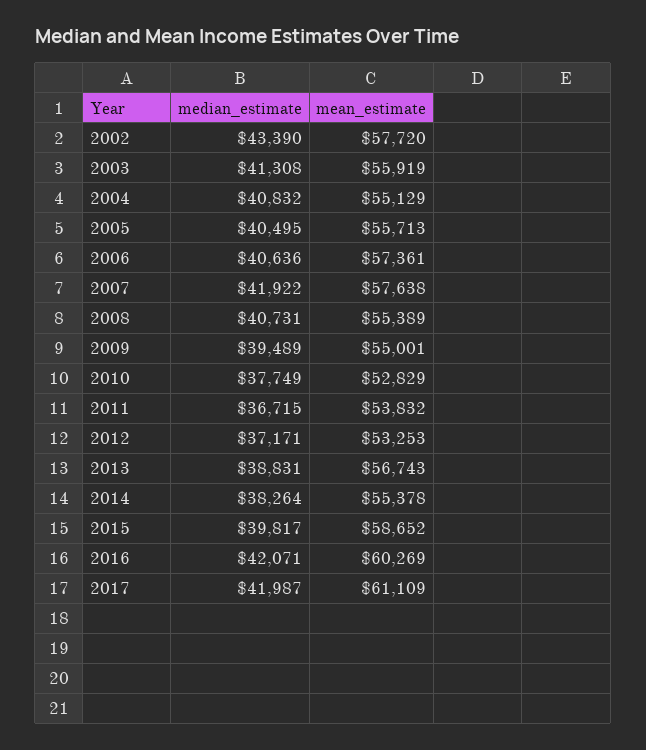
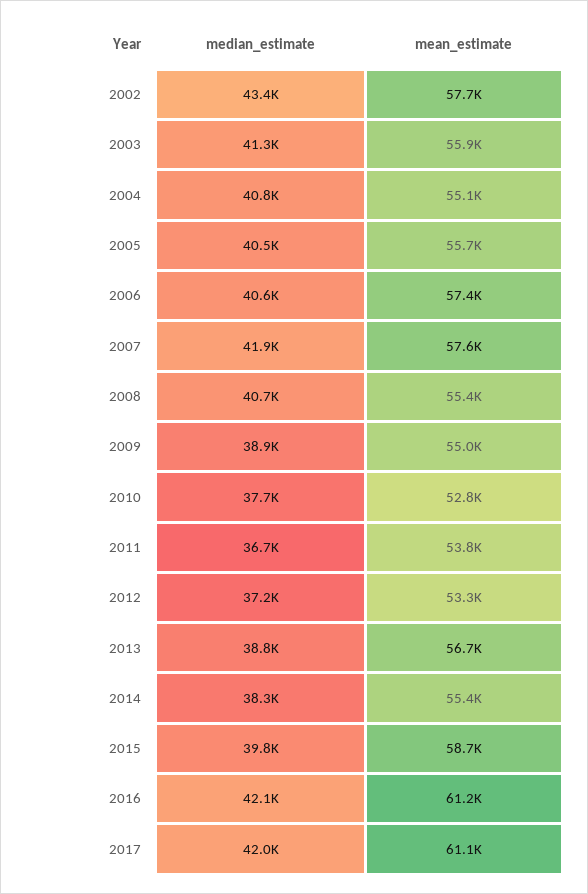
  {
    "median_estimate": {
      "2002": 43390,
      "2003": 41308,
      "2004": 40832,
      "2005": 40495,
      "2006": 40636,
      "2007": 41922,
      "2008": 40731,
-     "2009": 39489,
+     "2009": 38900,
      "2010": 37749,
      "2011": 36715,
      "2012": 37171,
      "2013": 38831,
      "2014": 38264,
      "2015": 39817,
      "2016": 42071,
      "2017": 41987
    },
    "mean_estimate": {
      "2002": 57720,
      "2003": 55919,
      "2004": 55129,
      "2005": 55713,
      "2006": 57361,
      "2007": 57638,
      "2008": 55389,
      "2009": 55001,
      "2010": 52829,
      "2011": 53832,
      "2012": 53253,
      "2013": 56743,
      "2014": 55378,
      "2015": 58652,
-     "2016": 60269,
+     "2016": 61200,
      "2017": 61109
    }
  }

